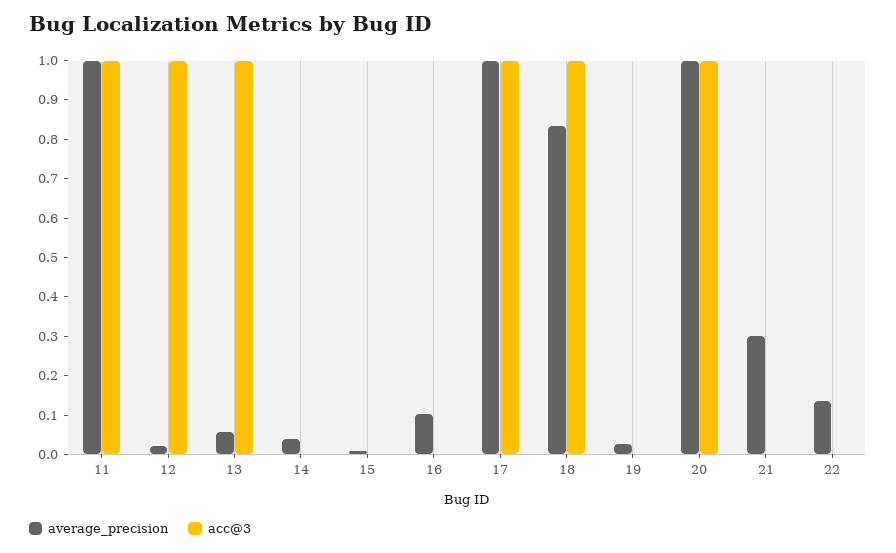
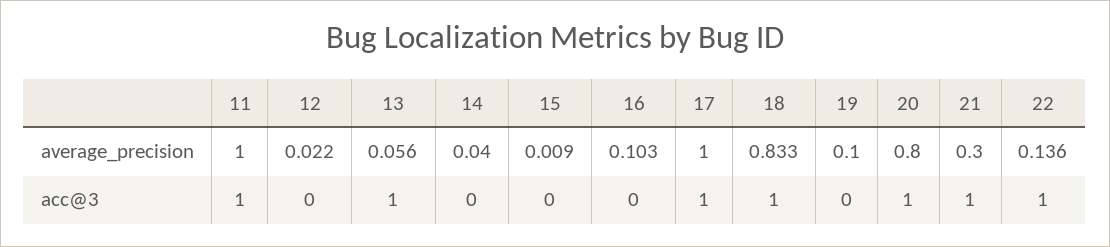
  {
    "average_precision": {
      "11": 1,
      "12": 0.022,
      "13": 0.056,
      "14": 0.04,
      "15": 0.009,
      "16": 0.103,
      "17": 1,
      "18": 0.833,
-     "19": 0.025,
+     "19": 0.1,
-     "20": 1,
+     "20": 0.8,
      "21": 0.3,
      "22": 0.136
    },
    "acc@3": {
      "11": 1,
-     "12": 1,
+     "12": 0,
      "13": 1,
      "14": 0,
      "15": 0,
      "16": 0,
      "17": 1,
      "18": 1,
      "19": 0,
      "20": 1,
-     "21": 0,
+     "21": 1,
-     "22": 0
+     "22": 1
    }
  }

